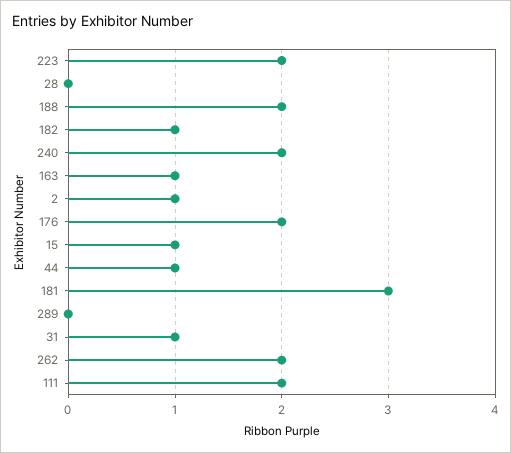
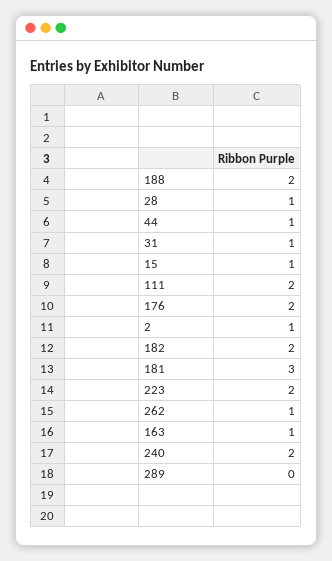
  {
    "223": 2,
-   "28": 0,
+   "28": 1,
    "188": 2,
-   "182": 1,
+   "182": 2,
    "240": 2,
    "163": 1,
    "2": 1,
    "176": 2,
    "15": 1,
    "44": 1,
    "181": 3,
    "289": 0,
    "31": 1,
-   "262": 2,
+   "262": 1,
    "111": 2
  }

